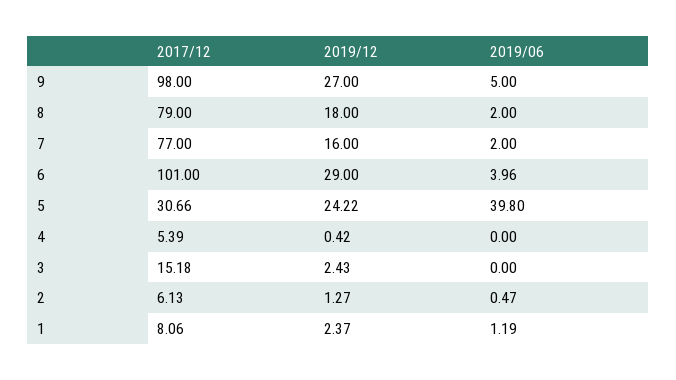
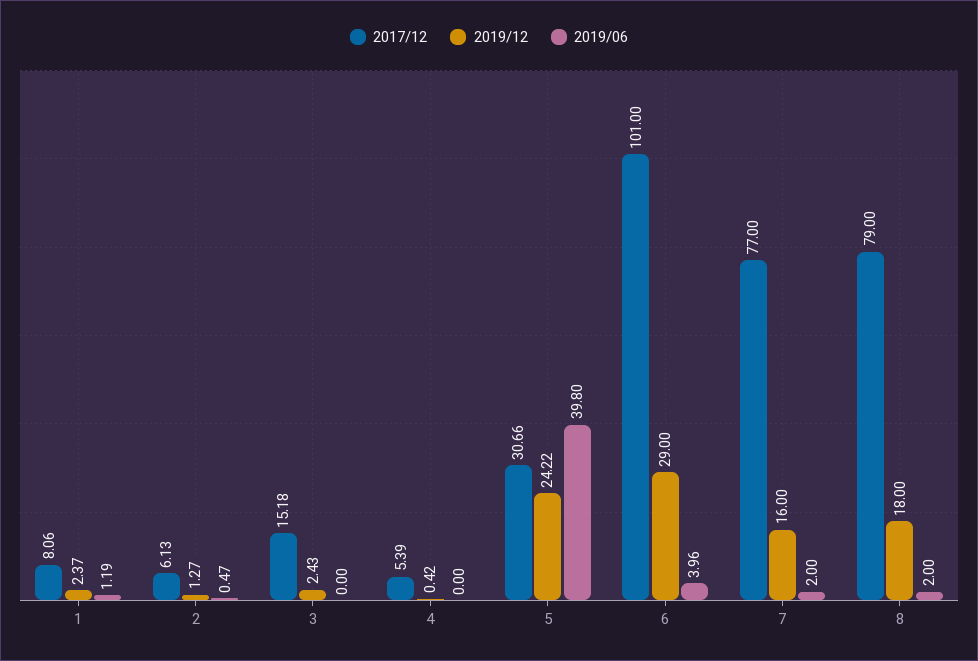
  {
    "2017/12": {
-     "9": 98,
      "8": 79,
      "7": 77,
      "6": 101,
      "5": 30.66,
      "4": 5.39,
      "3": 15.18,
      "2": 6.13,
      "1": 8.06
    },
    "2019/12": {
-     "9": 27,
      "8": 18,
      "7": 16,
      "6": 29,
      "5": 24.22,
      "4": 0.42,
      "3": 2.43,
      "2": 1.27,
      "1": 2.37
    },
    "2019/06": {
-     "9": 5,
      "8": 2,
      "7": 2,
      "6": 3.96,
      "5": 39.8,
      "4": 0,
      "3": 0,
      "2": 0.47,
      "1": 1.19
    }
  }

